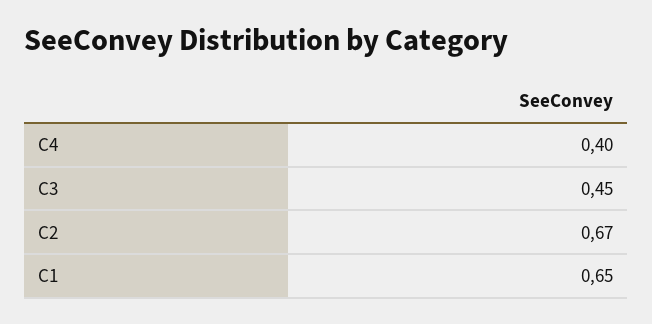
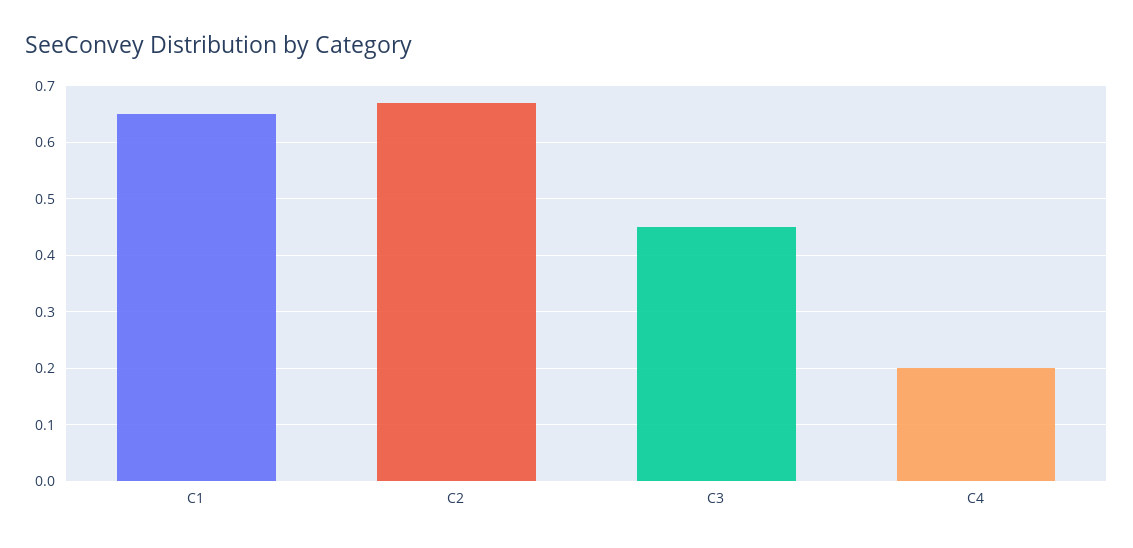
  {
-   "C4": 0.4,
+   "C4": 0.2,
    "C3": 0.45,
    "C2": 0.67,
    "C1": 0.65
  }

